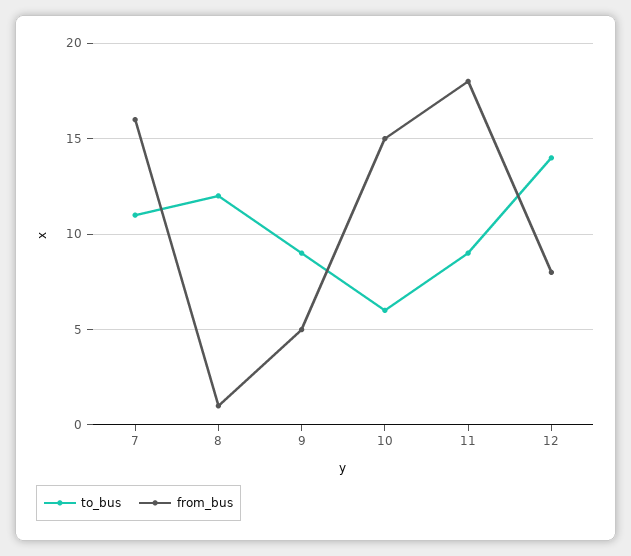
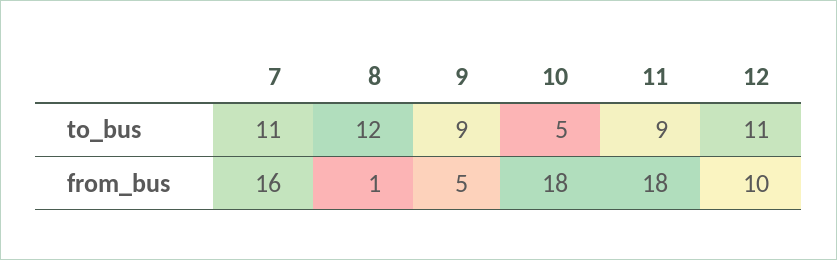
  {
    "to_bus": {
      "7": 11,
      "8": 12,
      "9": 9,
-     "10": 6,
+     "10": 5,
      "11": 9,
-     "12": 14
+     "12": 11
    },
    "from_bus": {
      "7": 16,
      "8": 1,
      "9": 5,
-     "10": 15,
+     "10": 18,
      "11": 18,
-     "12": 8
+     "12": 10
    }
  }

